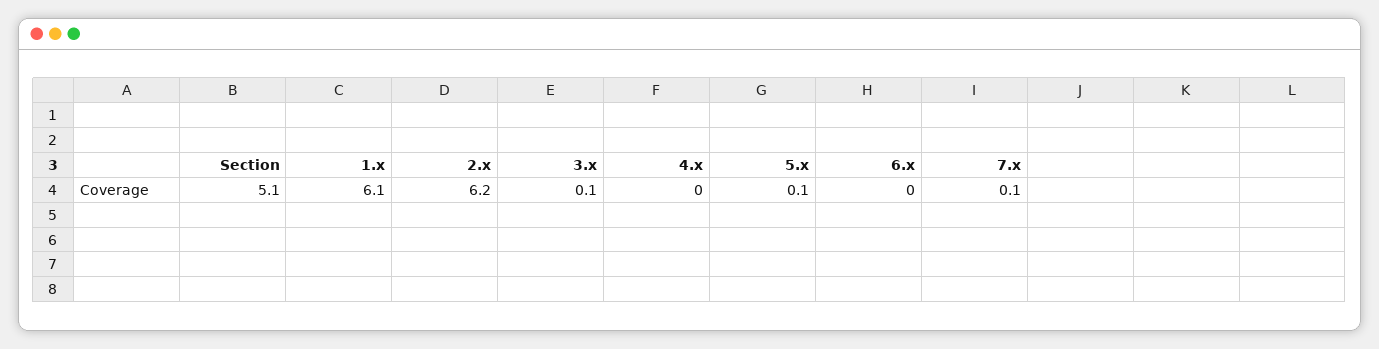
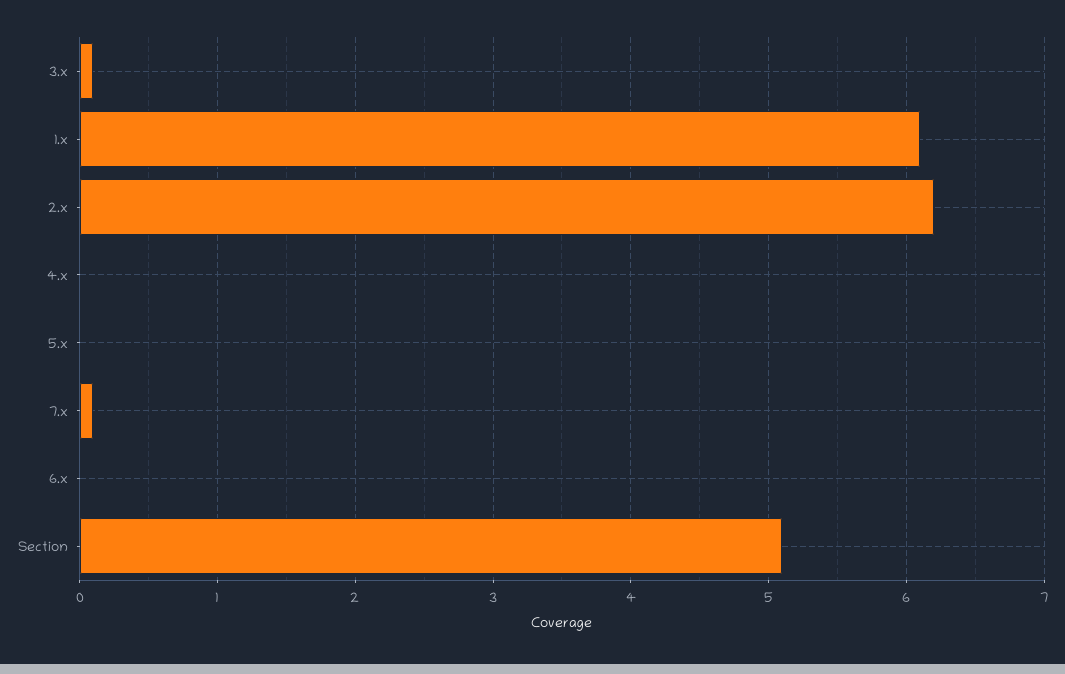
  {
    "Section": 5.1,
    "1.x": 6.1,
    "2.x": 6.2,
    "3.x": 0.1,
    "4.x": 0,
-   "5.x": 0.1,
+   "5.x": 0,
    "6.x": 0,
    "7.x": 0.1
  }

